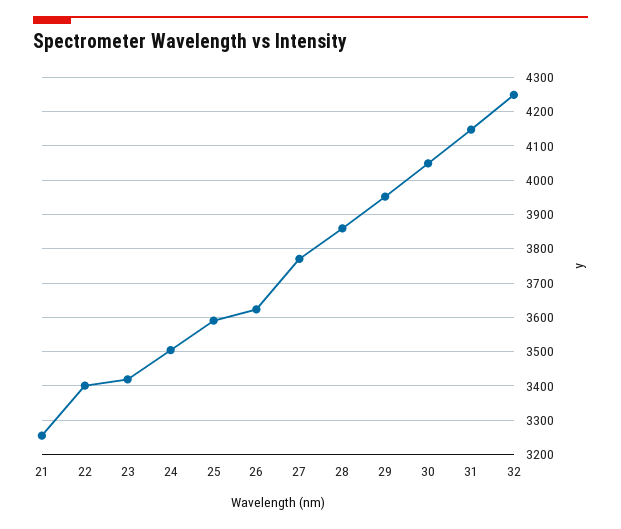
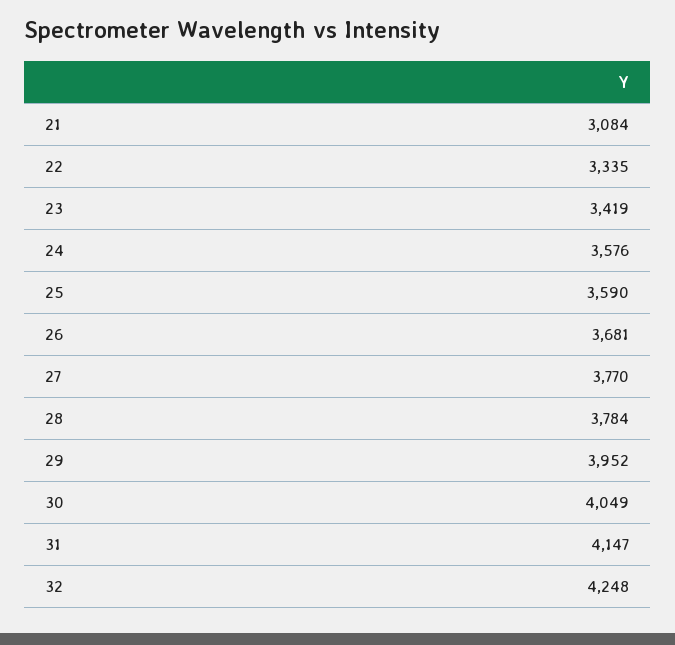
  {
-   "21": 3260,
+   "21": 3084,
-   "22": 3400,
+   "22": 3335,
    "23": 3419,
-   "24": 3500,
+   "24": 3576,
    "25": 3590,
-   "26": 3620,
+   "26": 3681,
    "27": 3770,
-   "28": 3860,
+   "28": 3784,
    "29": 3952,
    "30": 4049,
    "31": 4147,
    "32": 4248
  }

